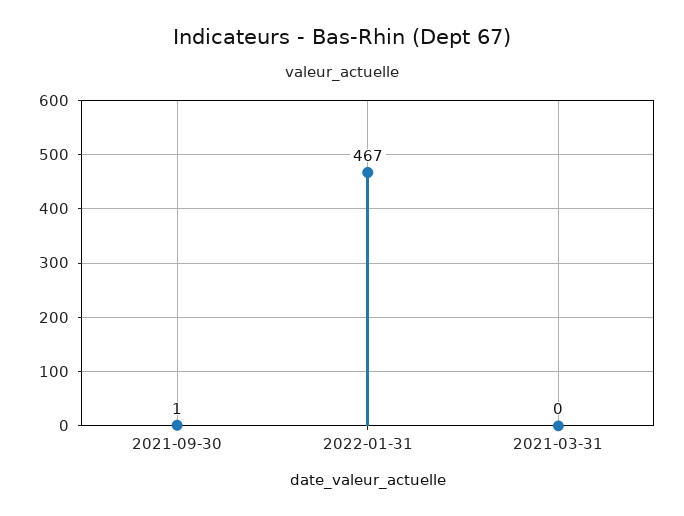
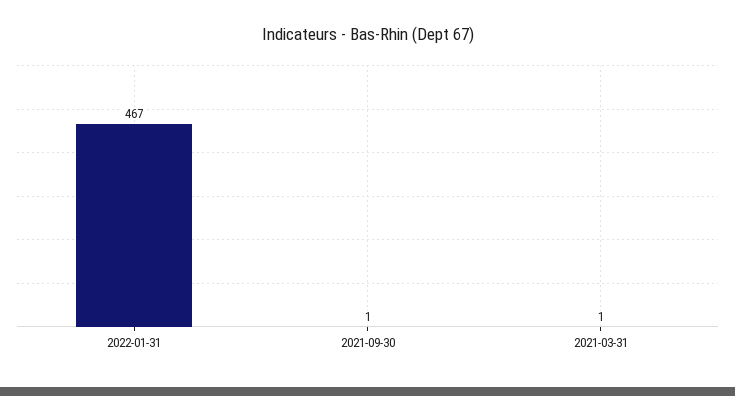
  {
    "2021-09-30": 1,
    "2022-01-31": 467,
-   "2021-03-31": 0
+   "2021-03-31": 1
  }

